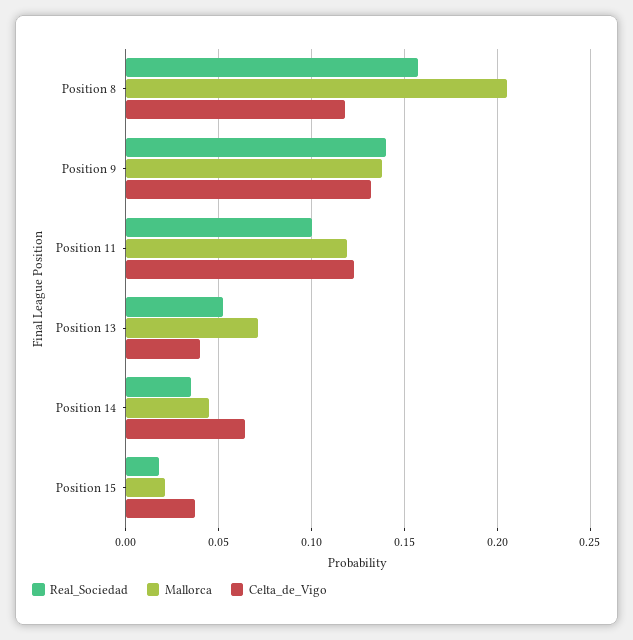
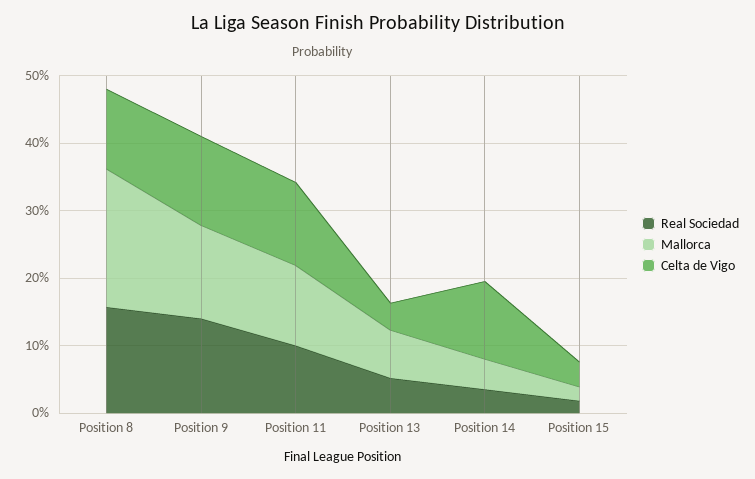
  {
    "Real_Sociedad": {
      "Position 8": 0.155,
      "Position 9": 0.14,
      "Position 11": 0.1,
      "Position 13": 0.05,
      "Position 14": 0.035,
      "Position 15": 0.02
    },
    "Mallorca": {
      "Position 8": 0.205,
      "Position 9": 0.14,
      "Position 11": 0.12,
      "Position 13": 0.07,
      "Position 14": 0.045,
      "Position 15": 0.02
    },
    "Celta_de_Vigo": {
      "Position 8": 0.12,
      "Position 9": 0.13,
      "Position 11": 0.125,
      "Position 13": 0.04,
-     "Position 14": 0.065,
+     "Position 14": 0.12,
      "Position 15": 0.035
    }
  }

